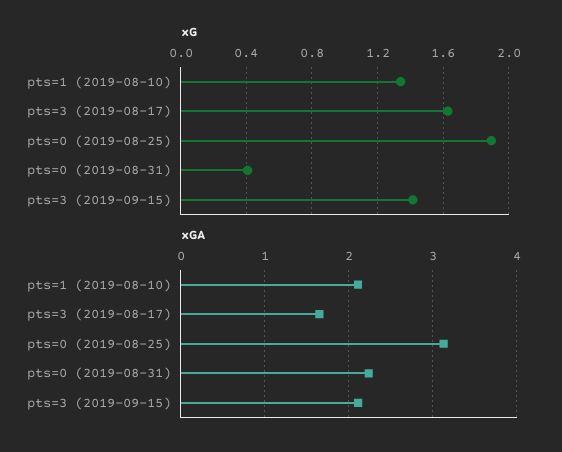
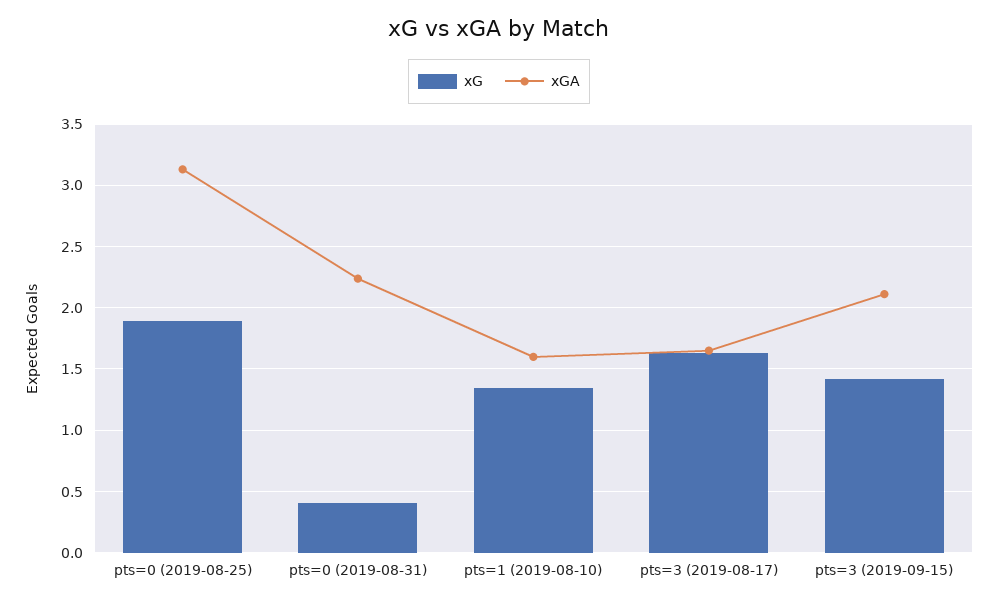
  {
    "xG": {
      "pts=1 (2019-08-10)": 1.35,
      "pts=3 (2019-08-17)": 1.65,
      "pts=0 (2019-08-25)": 1.9,
      "pts=0 (2019-08-31)": 0.4,
      "pts=3 (2019-09-15)": 1.4
    },
    "xGA": {
-     "pts=1 (2019-08-10)": 2.1,
+     "pts=1 (2019-08-10)": 1.6,
      "pts=3 (2019-08-17)": 1.65,
      "pts=0 (2019-08-25)": 3.15,
      "pts=0 (2019-08-31)": 2.25,
      "pts=3 (2019-09-15)": 2.1
    }
  }

